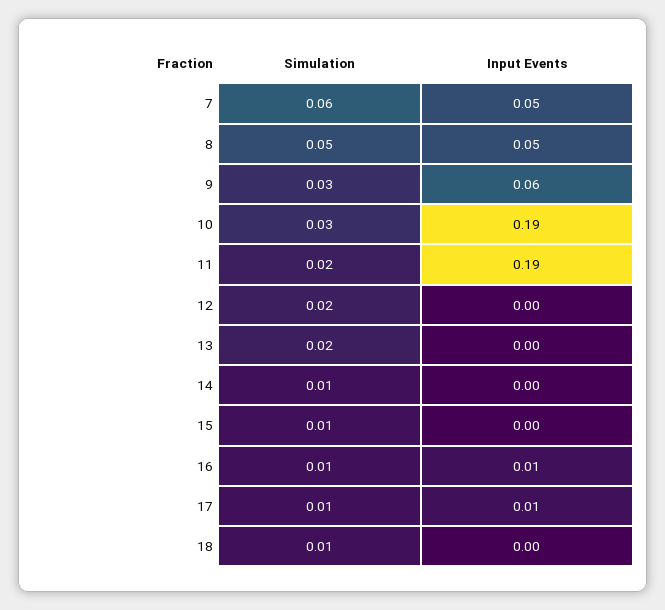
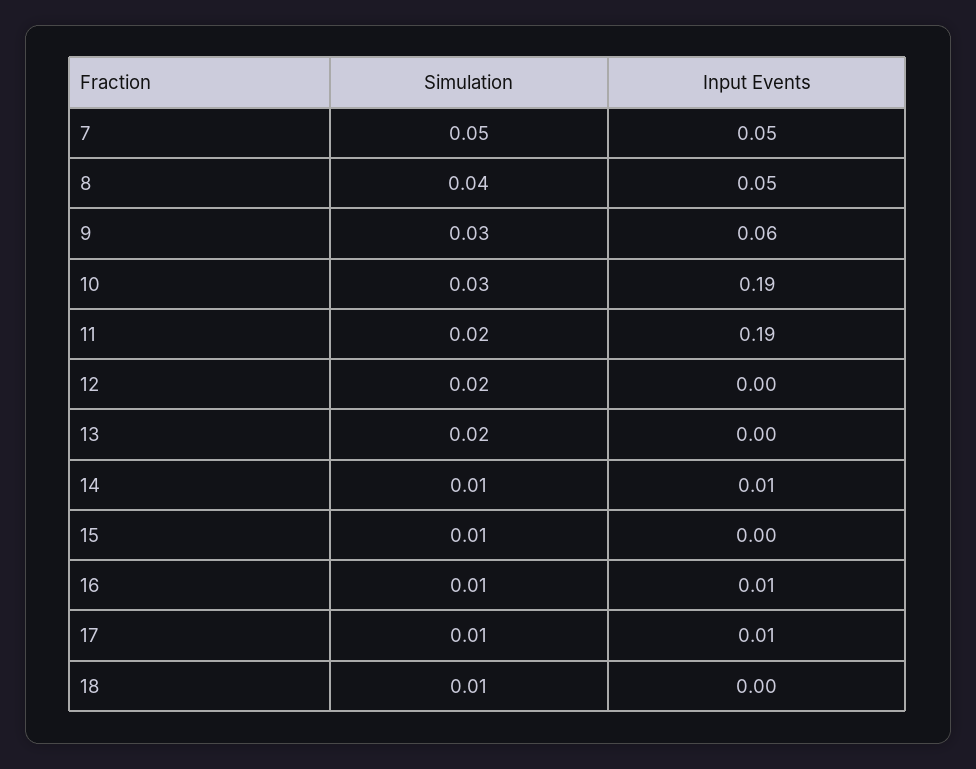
  {
    "Simulation": {
-     "7": 0.06,
+     "7": 0.05,
-     "8": 0.05,
+     "8": 0.04,
      "9": 0.03,
      "10": 0.03,
      "11": 0.02,
      "12": 0.02,
      "13": 0.02,
      "14": 0.01,
      "15": 0.01,
      "16": 0.01,
      "17": 0.01,
      "18": 0.01
    },
    "Input Events": {
      "7": 0.05,
      "8": 0.05,
      "9": 0.06,
      "10": 0.19,
      "11": 0.19,
      "12": 0,
      "13": 0,
-     "14": 0,
+     "14": 0.01,
      "15": 0,
      "16": 0.01,
      "17": 0.01,
      "18": 0
    }
  }

